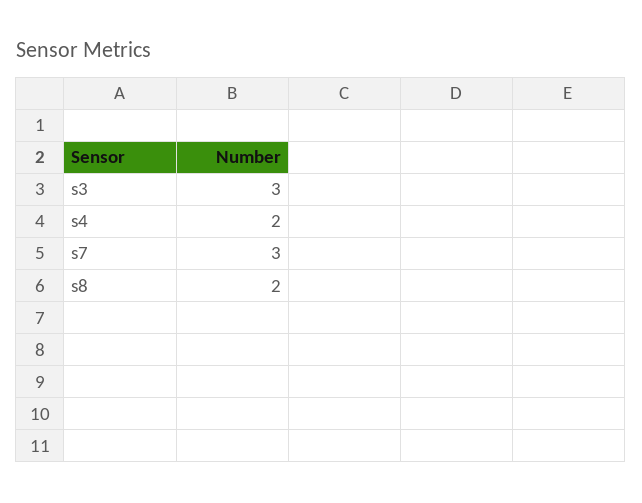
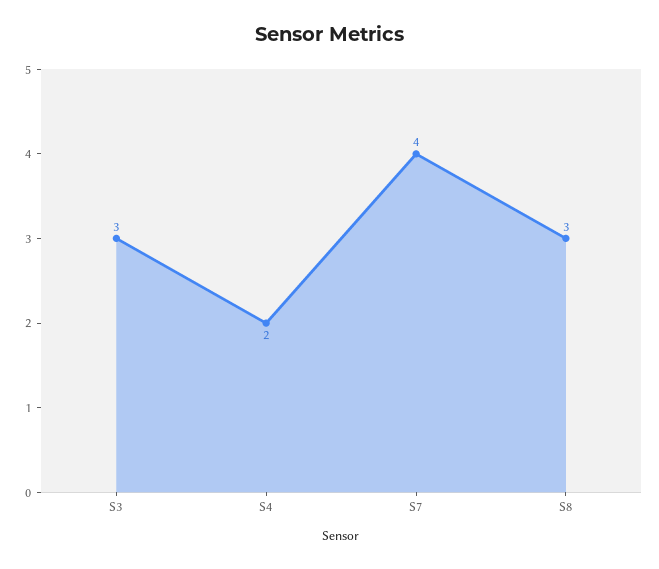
  {
    "s3": 3,
    "s4": 2,
-   "s7": 3,
+   "s7": 4,
-   "s8": 2
+   "s8": 3
  }

